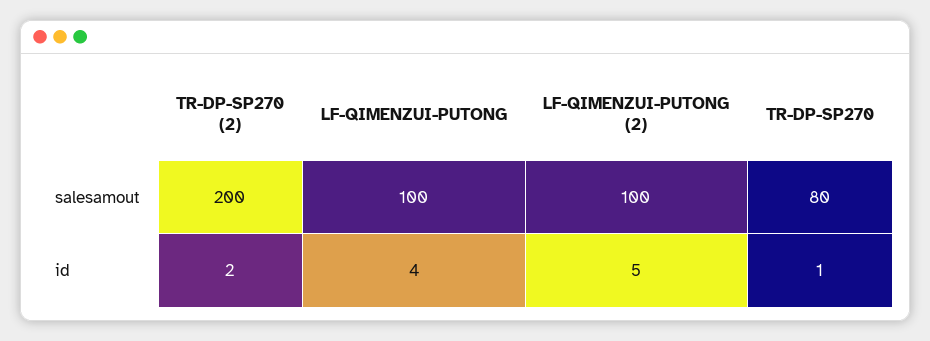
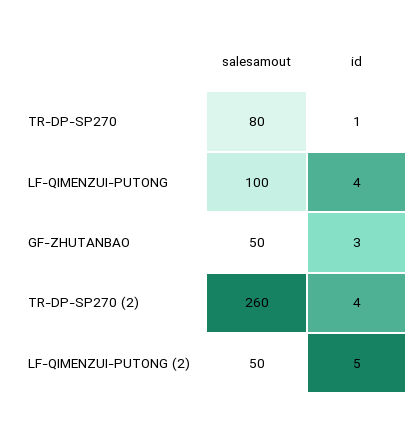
  {
    "TR-DP-SP270 (2)": {
-     "salesamout": 200,
+     "salesamout": 260,
-     "id": 2
+     "id": 4
    },
    "LF-QIMENZUI-PUTONG": {
      "salesamout": 100,
      "id": 4
    },
    "LF-QIMENZUI-PUTONG (2)": {
-     "salesamout": 100,
+     "salesamout": 50,
      "id": 5
    },
    "TR-DP-SP270": {
      "salesamout": 80,
      "id": 1
-   }
+   },
+   "GF-ZHUTANBAO": {
+     "salesamout": 50,
+     "id": 3
+   }
  }

